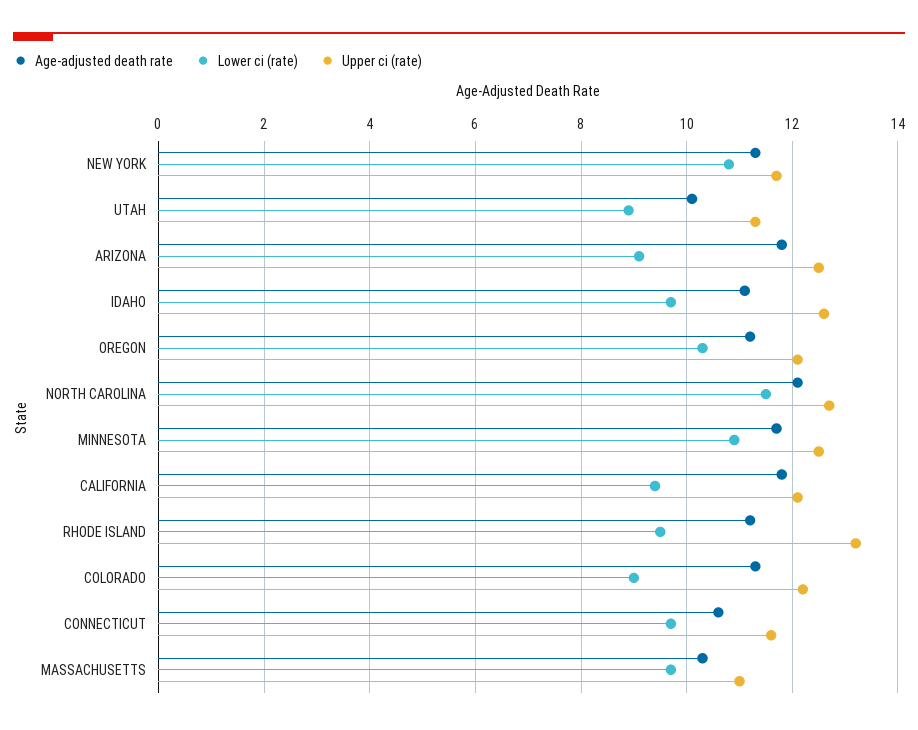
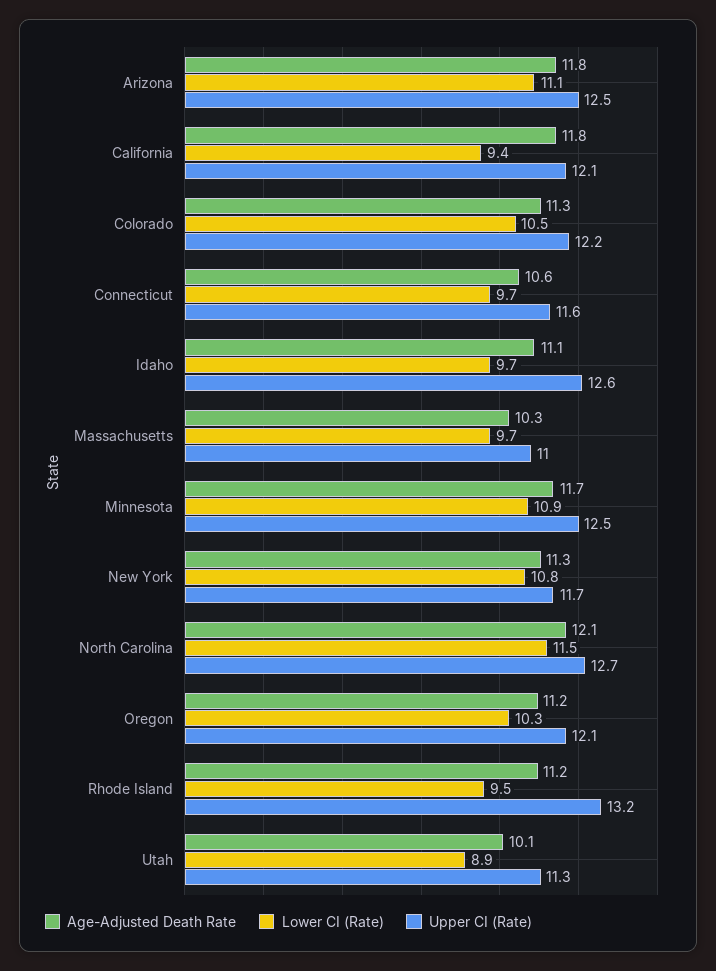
  {
    "Age-adjusted death rate": {
      "NEW YORK": 11.3,
      "UTAH": 10.1,
      "ARIZONA": 11.8,
      "IDAHO": 11.1,
      "OREGON": 11.2,
      "NORTH CAROLINA": 12.1,
      "MINNESOTA": 11.7,
      "CALIFORNIA": 11.8,
      "RHODE ISLAND": 11.2,
      "COLORADO": 11.3,
      "CONNECTICUT": 10.6,
      "MASSACHUSETTS": 10.3
    },
    "Lower ci (rate)": {
      "NEW YORK": 10.8,
      "UTAH": 8.9,
-     "ARIZONA": 9,
+     "ARIZONA": 11.1,
      "IDAHO": 9.7,
      "OREGON": 10.3,
      "NORTH CAROLINA": 11.5,
      "MINNESOTA": 10.9,
      "CALIFORNIA": 9.4,
      "RHODE ISLAND": 9.5,
-     "COLORADO": 9,
+     "COLORADO": 10.5,
      "CONNECTICUT": 9.7,
      "MASSACHUSETTS": 9.7
    },
    "Upper ci (rate)": {
      "NEW YORK": 11.7,
      "UTAH": 11.3,
      "ARIZONA": 12.5,
      "IDAHO": 12.6,
      "OREGON": 12.1,
      "NORTH CAROLINA": 12.7,
      "MINNESOTA": 12.5,
      "CALIFORNIA": 12.1,
      "RHODE ISLAND": 13.2,
      "COLORADO": 12.2,
      "CONNECTICUT": 11.6,
      "MASSACHUSETTS": 11
    }
  }

